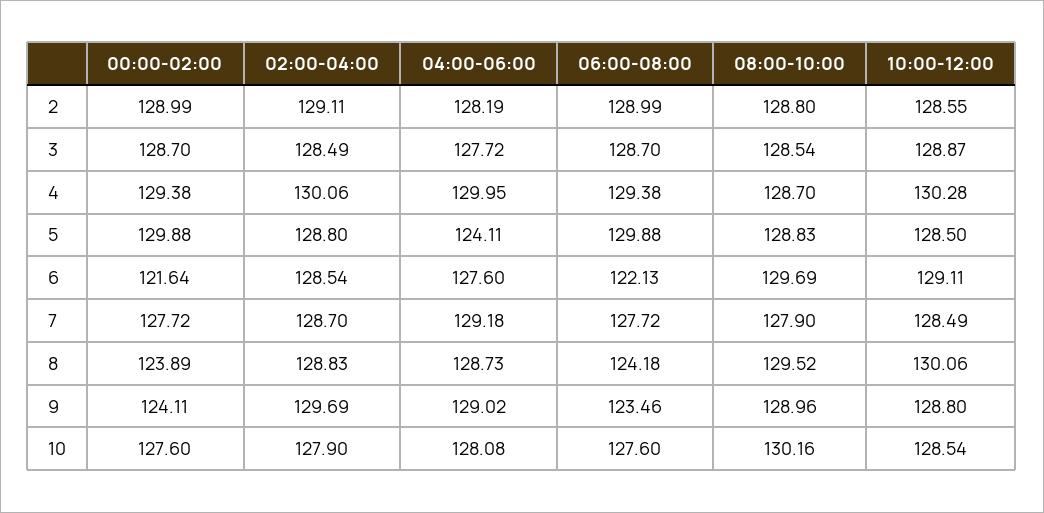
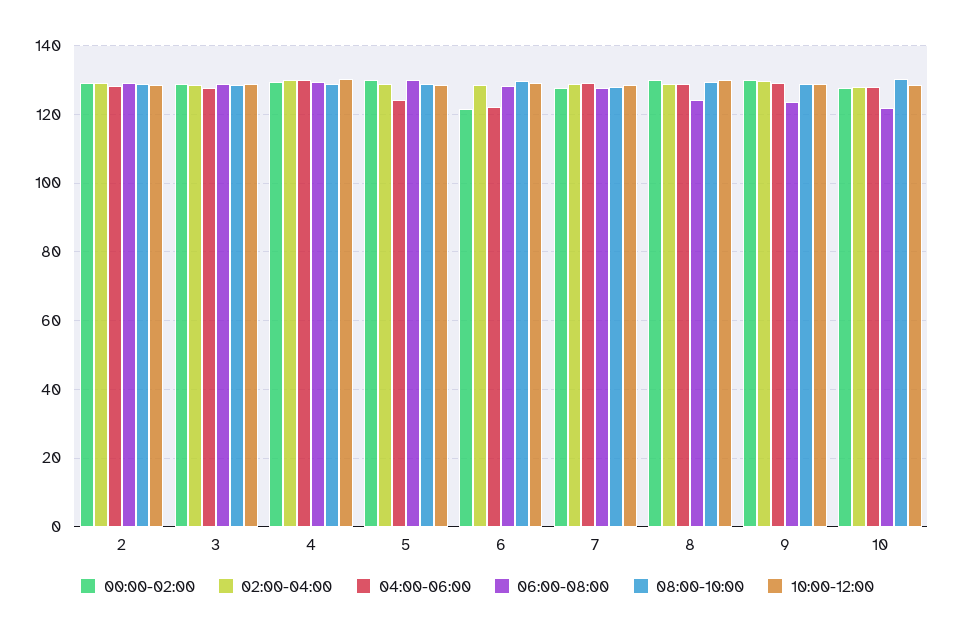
  {
    "00:00-02:00": {
      "2": 128.99,
      "3": 128.7,
      "4": 129.38,
      "5": 129.88,
      "6": 121.64,
      "7": 127.72,
-     "8": 123.89,
+     "8": 130,
-     "9": 124.11,
+     "9": 130,
      "10": 127.6
    },
    "02:00-04:00": {
      "2": 129.11,
      "3": 128.49,
      "4": 130.06,
      "5": 128.8,
      "6": 128.54,
      "7": 128.7,
      "8": 128.83,
      "9": 129.69,
      "10": 127.9
    },
    "04:00-06:00": {
      "2": 128.19,
      "3": 127.72,
      "4": 129.95,
      "5": 124.11,
-     "6": 127.6,
+     "6": 122,
      "7": 129.18,
      "8": 128.73,
      "9": 129.02,
      "10": 128.08
    },
    "06:00-08:00": {
      "2": 128.99,
      "3": 128.7,
      "4": 129.38,
      "5": 129.88,
-     "6": 122.13,
+     "6": 128,
      "7": 127.72,
      "8": 124.18,
      "9": 123.46,
-     "10": 127.6
+     "10": 122
    },
    "08:00-10:00": {
      "2": 128.8,
      "3": 128.54,
      "4": 128.7,
      "5": 128.83,
      "6": 129.69,
      "7": 127.9,
      "8": 129.52,
      "9": 128.96,
      "10": 130.16
    },
    "10:00-12:00": {
      "2": 128.55,
      "3": 128.87,
      "4": 130.28,
      "5": 128.5,
      "6": 129.11,
      "7": 128.49,
      "8": 130.06,
      "9": 128.8,
      "10": 128.54
    }
  }

